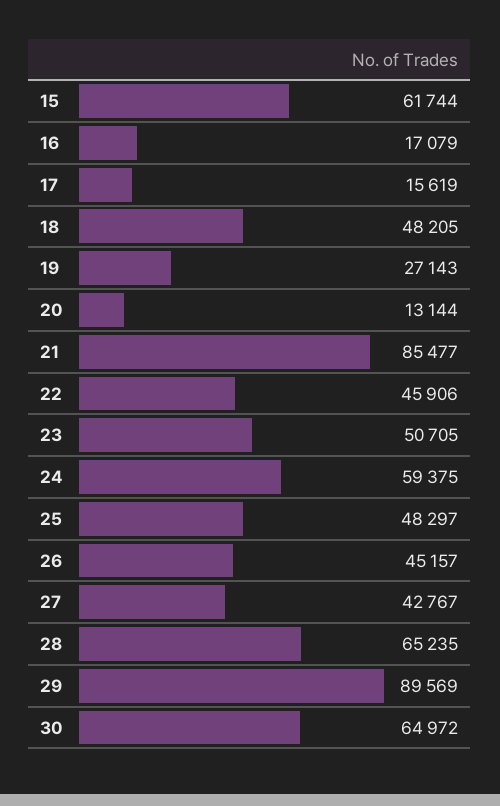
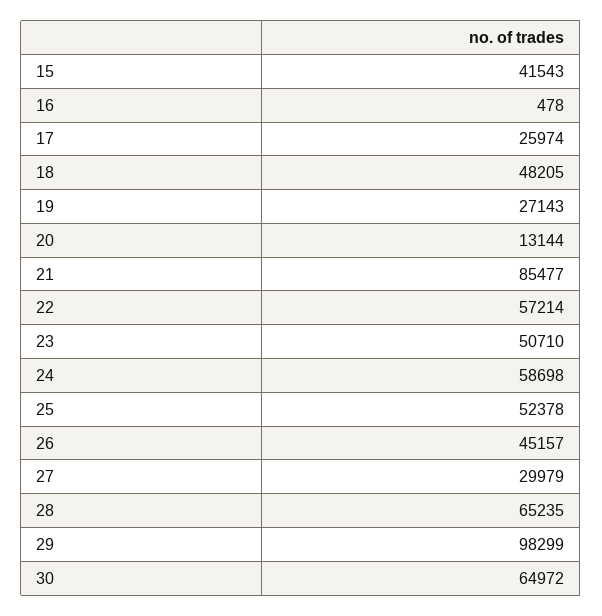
  {
-   "15": 61744,
+   "15": 41543,
-   "16": 17079,
+   "16": 478,
-   "17": 15619,
+   "17": 25974,
    "18": 48205,
    "19": 27143,
    "20": 13144,
    "21": 85477,
-   "22": 45906,
+   "22": 57214,
-   "23": 50705,
+   "23": 50710,
-   "24": 59375,
+   "24": 58698,
-   "25": 48297,
+   "25": 52378,
    "26": 45157,
-   "27": 42767,
+   "27": 29979,
    "28": 65235,
-   "29": 89569,
+   "29": 98299,
    "30": 64972
  }

